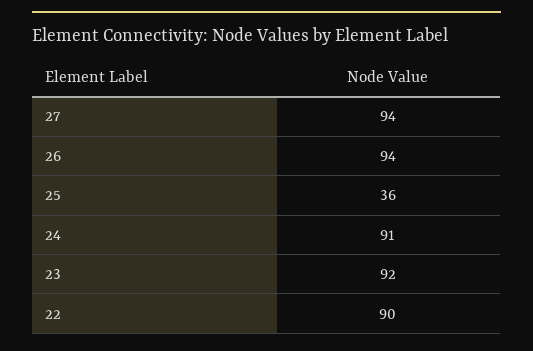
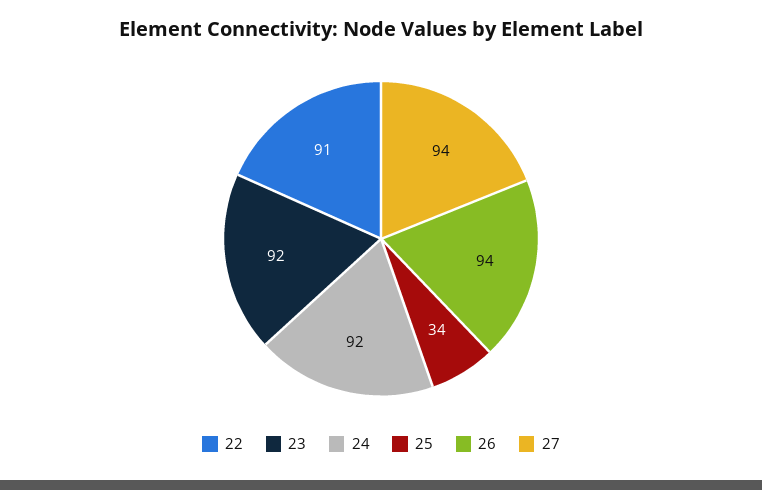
  {
    "27": 94,
    "26": 94,
-   "25": 36,
+   "25": 34,
-   "24": 91,
+   "24": 92,
    "23": 92,
-   "22": 90
+   "22": 91
  }

